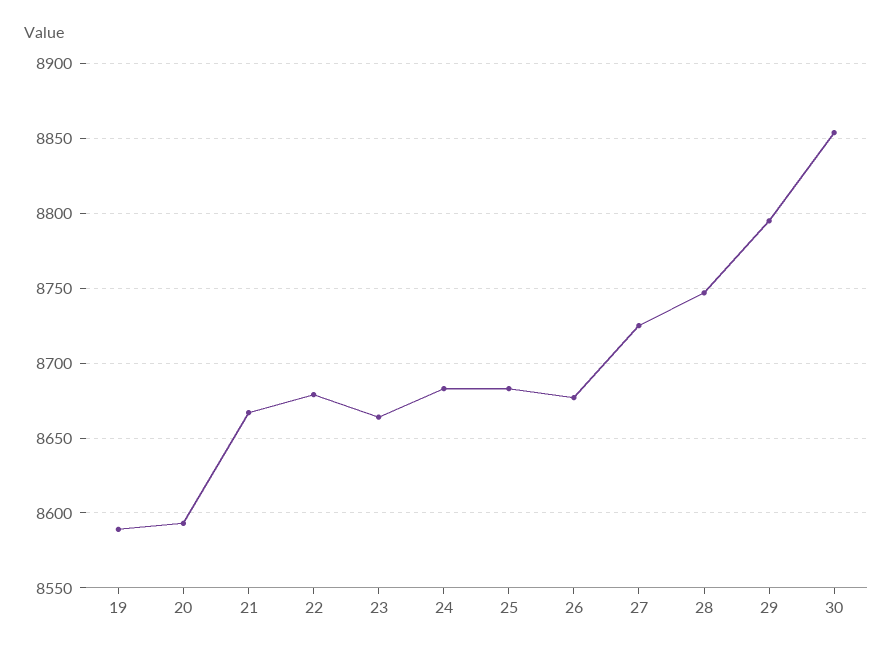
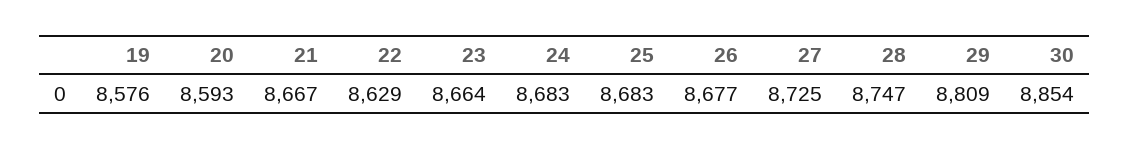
  {
-   "19": 8590,
+   "19": 8576,
    "20": 8593,
    "21": 8667,
-   "22": 8680,
+   "22": 8629,
    "23": 8664,
    "24": 8683,
    "25": 8683,
    "26": 8677,
    "27": 8725,
    "28": 8747,
-   "29": 8795,
+   "29": 8809,
    "30": 8854
  }

